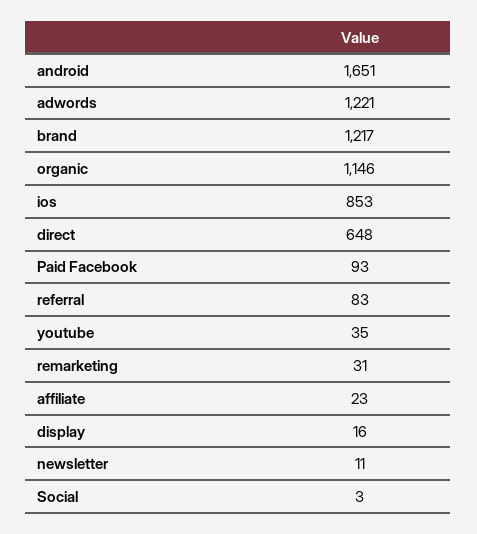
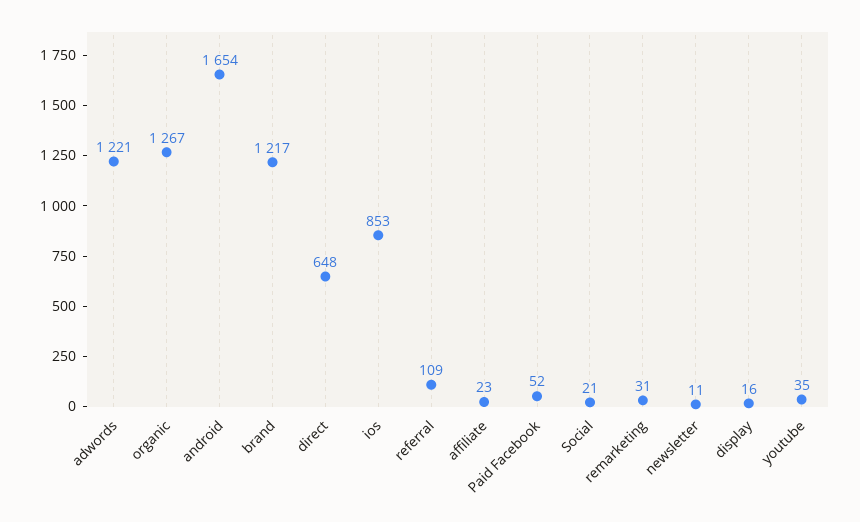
  {
-   "android": 1651,
+   "android": 1654,
    "adwords": 1221,
    "brand": 1217,
-   "organic": 1146,
+   "organic": 1267,
    "ios": 853,
    "direct": 648,
-   "Paid Facebook": 93,
+   "Paid Facebook": 52,
-   "referral": 83,
+   "referral": 109,
    "youtube": 35,
    "remarketing": 31,
    "affiliate": 23,
    "display": 16,
    "newsletter": 11,
-   "Social": 3
+   "Social": 21
  }

